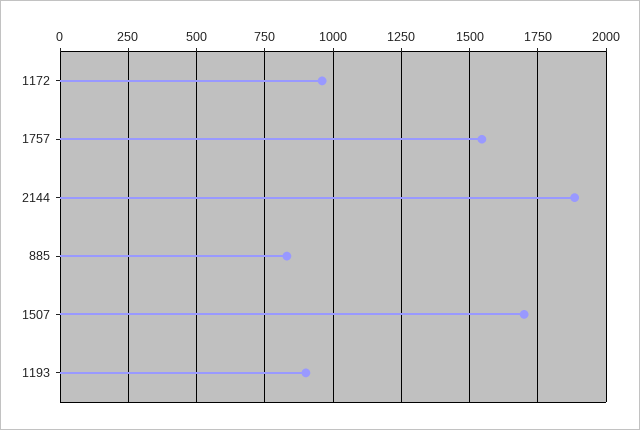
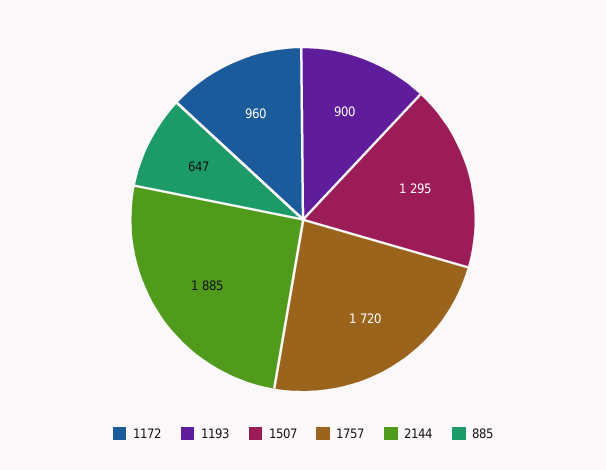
  {
    "1172": 960,
-   "1757": 1550,
+   "1757": 1720,
    "2144": 1885,
-   "885": 825,
+   "885": 647,
-   "1507": 1700,
+   "1507": 1295,
    "1193": 900
  }

